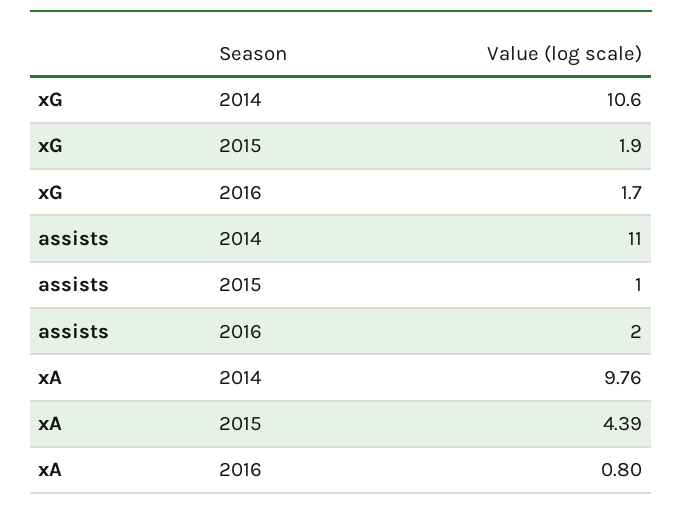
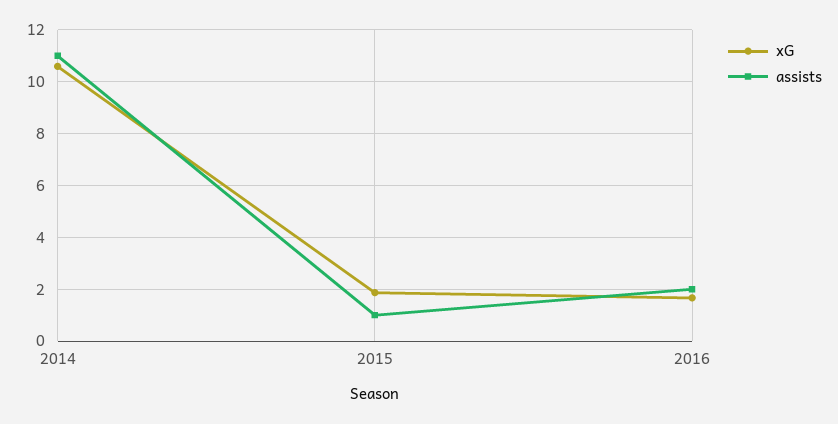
  {
    "xG": {
      "2014": 10.6,
      "2015": 1.9,
      "2016": 1.7
    },
    "assists": {
      "2014": 11,
      "2015": 1,
      "2016": 2
-   },
+   }
-   "xA": {
-     "2014": 9.76,
-     "2015": 4.39,
-     "2016": 0.8
-   }
  }

